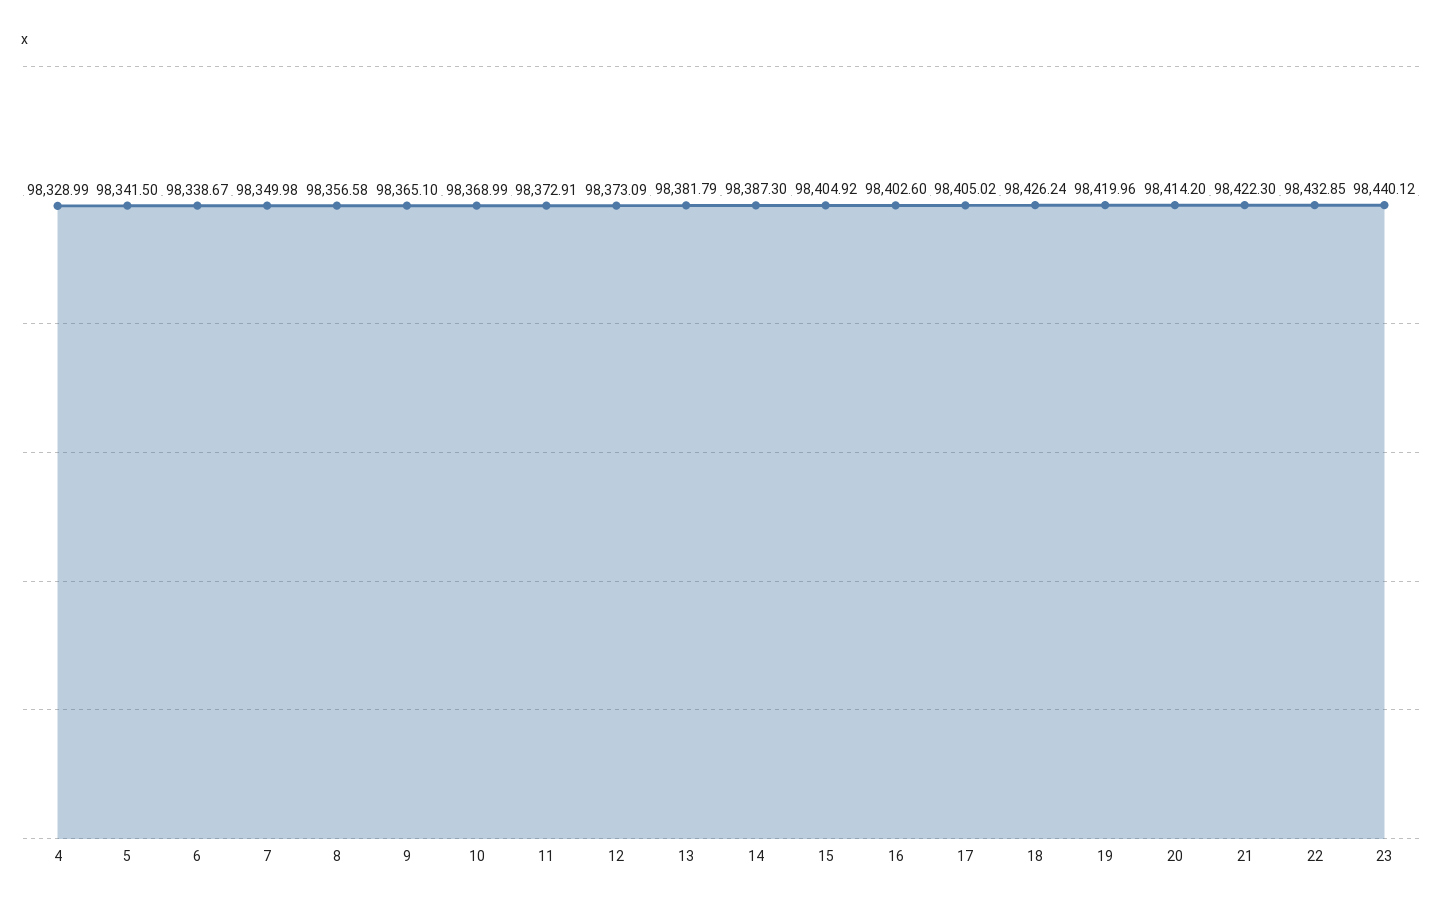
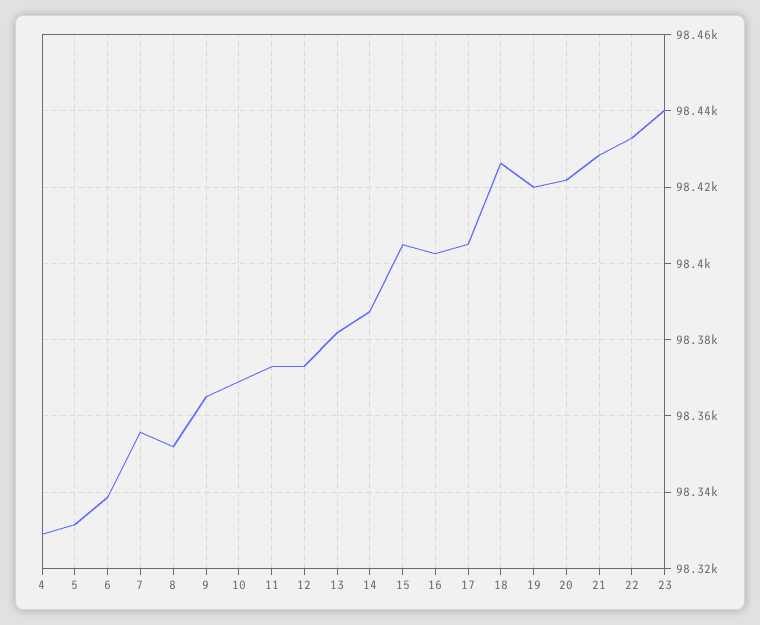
  {
    "4": 98328.99,
-   "5": 98341.5,
+   "5": 98332,
    "6": 98338.67,
-   "7": 98349.98,
+   "7": 98356,
-   "8": 98356.58,
+   "8": 98352,
    "9": 98365.1,
    "10": 98368.99,
    "11": 98372.91,
    "12": 98373.09,
    "13": 98381.79,
    "14": 98387.3,
    "15": 98404.92,
    "16": 98402.6,
    "17": 98405.02,
    "18": 98426.24,
    "19": 98419.96,
-   "20": 98414.2,
+   "20": 98422,
-   "21": 98422.3,
+   "21": 98428,
    "22": 98432.85,
    "23": 98440.12
  }

